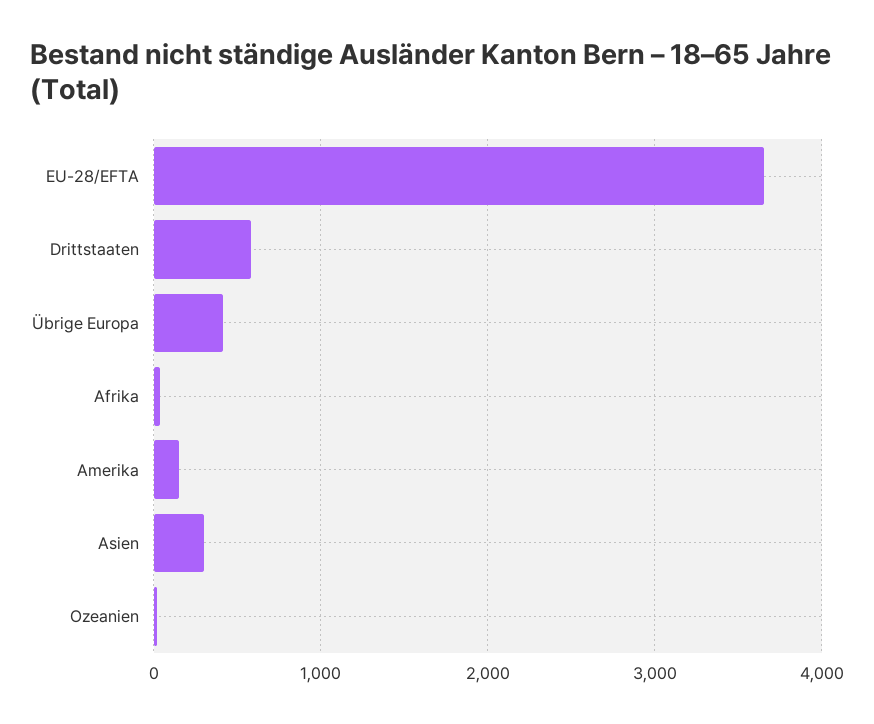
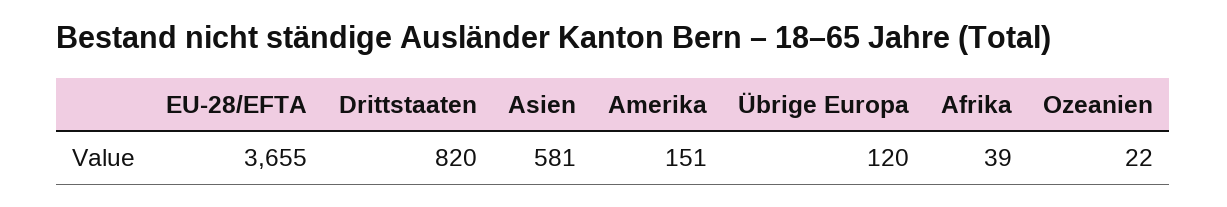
  {
    "EU-28/EFTA": 3655,
-   "Drittstaaten": 600,
+   "Drittstaaten": 820,
-   "Übrige Europa": 400,
+   "Übrige Europa": 120,
    "Afrika": 39,
    "Amerika": 151,
-   "Asien": 300,
+   "Asien": 581,
    "Ozeanien": 22
  }

